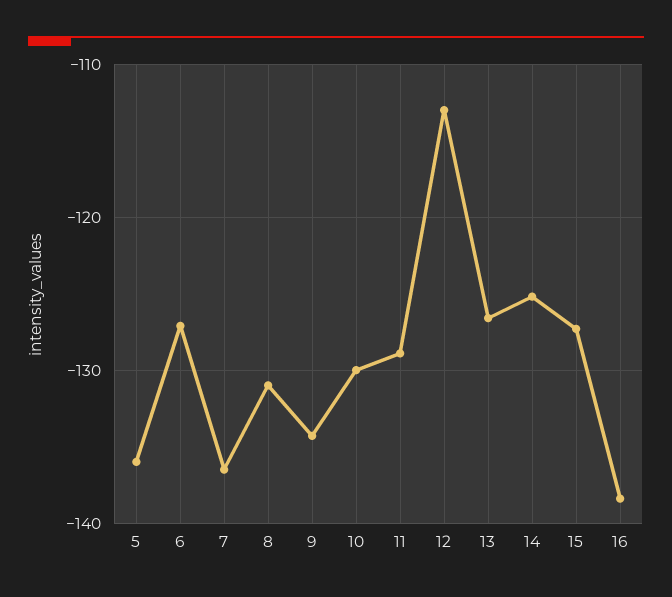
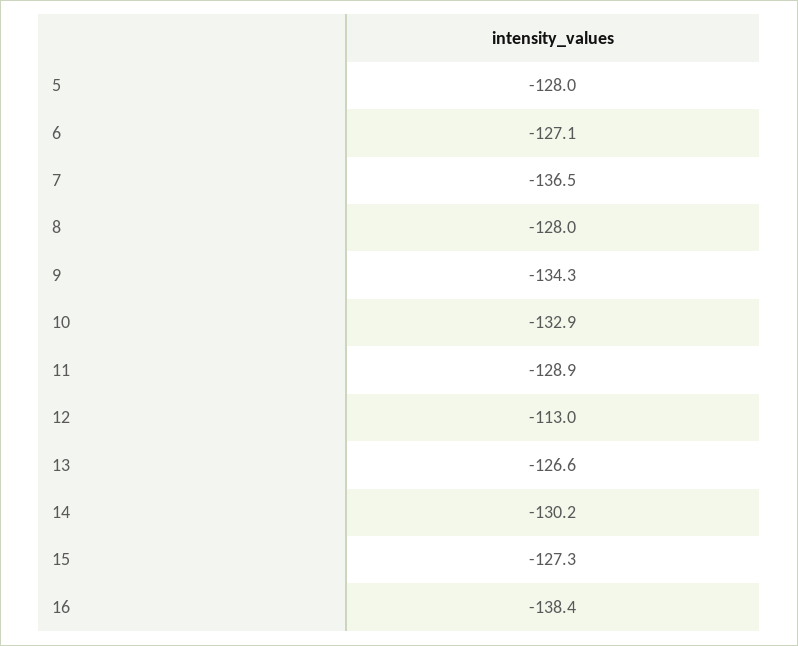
  {
-   "5": -136,
+   "5": -128,
    "6": -127.1,
    "7": -136.5,
-   "8": -131,
+   "8": -128,
    "9": -134.3,
-   "10": -130,
+   "10": -132.9,
    "11": -128.9,
    "12": -113,
    "13": -126.6,
-   "14": -125,
+   "14": -130.2,
    "15": -127.3,
    "16": -138.4
  }

